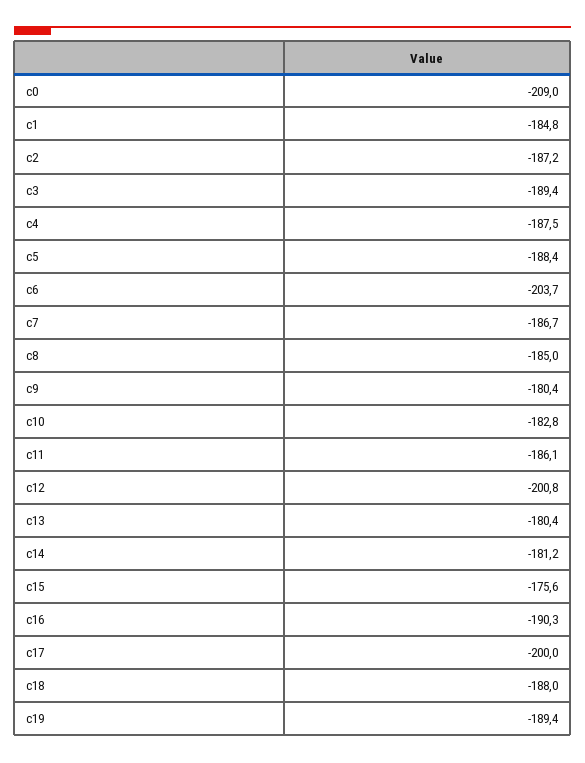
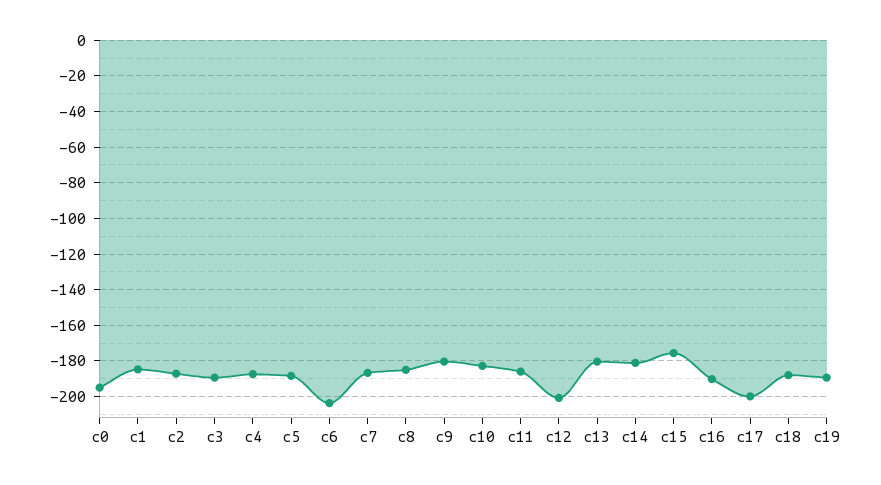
  {
-   "c0": -209,
+   "c0": -195,
    "c1": -184.8,
    "c2": -187.2,
    "c3": -189.4,
    "c4": -187.5,
    "c5": -188.4,
    "c6": -203.7,
    "c7": -186.7,
    "c8": -185,
    "c9": -180.4,
    "c10": -182.8,
    "c11": -186.1,
    "c12": -200.8,
    "c13": -180.4,
    "c14": -181.2,
    "c15": -175.6,
    "c16": -190.3,
    "c17": -200,
    "c18": -188,
    "c19": -189.4
  }

